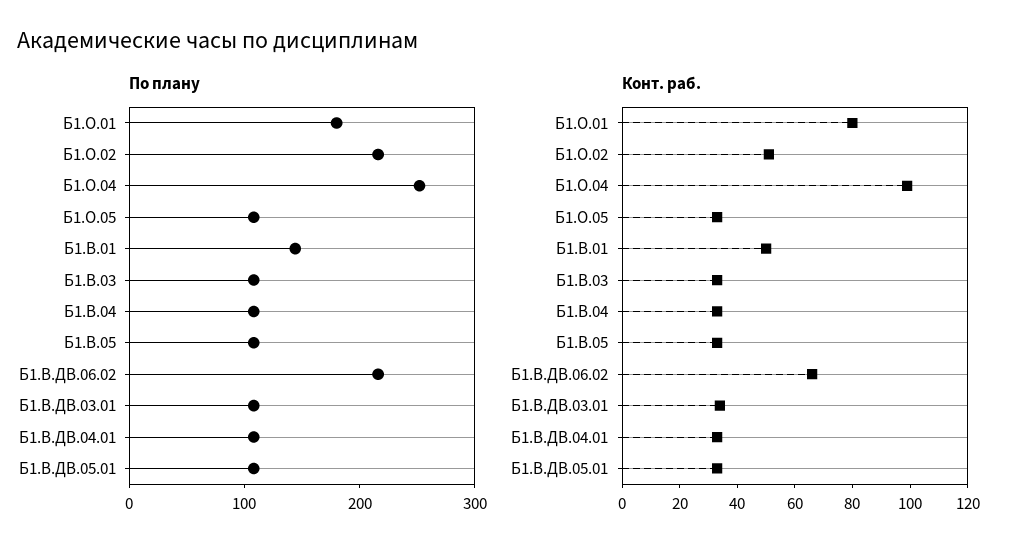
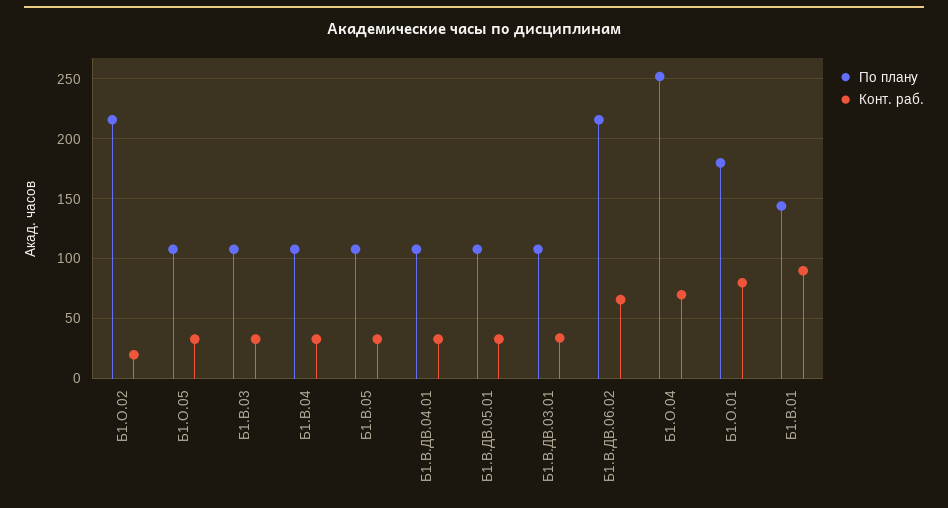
  {
    "По плану": {
      "Б1.О.01": 180,
      "Б1.О.02": 220,
      "Б1.О.04": 250,
      "Б1.О.05": 110,
      "Б1.В.01": 140,
      "Б1.В.03": 110,
      "Б1.В.04": 110,
      "Б1.В.05": 110,
      "Б1.В.ДВ.06.02": 220,
      "Б1.В.ДВ.03.01": 110,
      "Б1.В.ДВ.04.01": 110,
      "Б1.В.ДВ.05.01": 110
    },
    "Конт. раб.": {
      "Б1.О.01": 80,
-     "Б1.О.02": 50,
+     "Б1.О.02": 20,
-     "Б1.О.04": 100,
+     "Б1.О.04": 70,
      "Б1.О.05": 35,
-     "Б1.В.01": 50,
+     "Б1.В.01": 90,
      "Б1.В.03": 35,
      "Б1.В.04": 35,
      "Б1.В.05": 35,
      "Б1.В.ДВ.06.02": 65,
      "Б1.В.ДВ.03.01": 35,
      "Б1.В.ДВ.04.01": 35,
      "Б1.В.ДВ.05.01": 35
    }
  }

